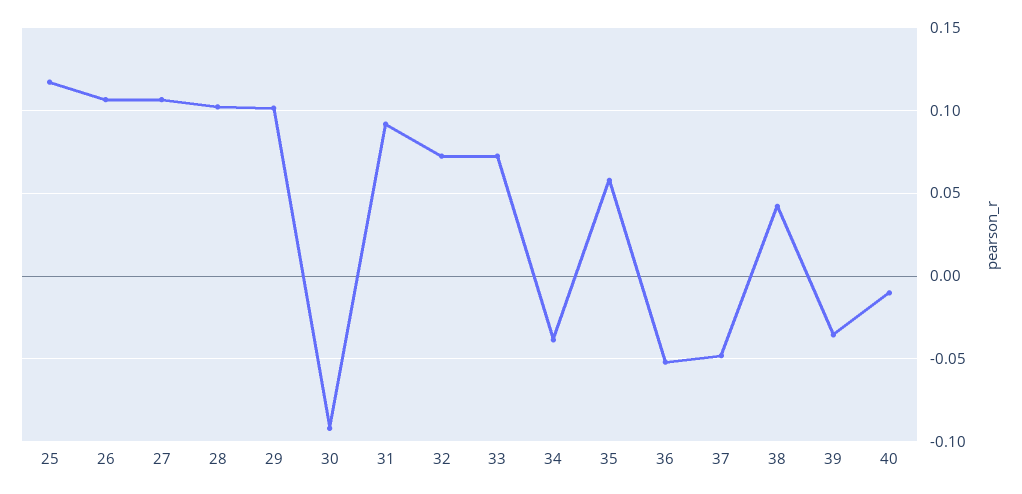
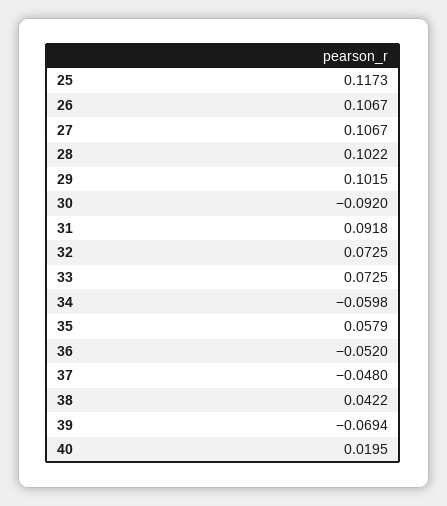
  {
    "25": 0.1173,
    "26": 0.1067,
    "27": 0.1067,
    "28": 0.1022,
    "29": 0.1015,
    "30": -0.092,
    "31": 0.0918,
    "32": 0.0725,
    "33": 0.0725,
-   "34": -0.04,
+   "34": -0.0598,
    "35": 0.0579,
    "36": -0.052,
    "37": -0.048,
    "38": 0.0422,
-   "39": -0.035,
+   "39": -0.0694,
-   "40": -0.01
+   "40": 0.0195
  }

